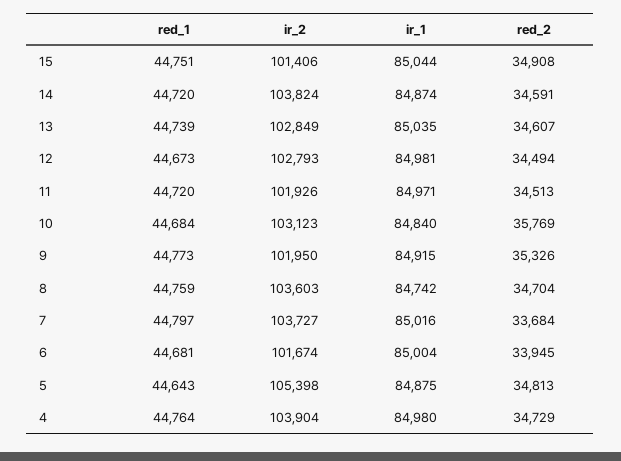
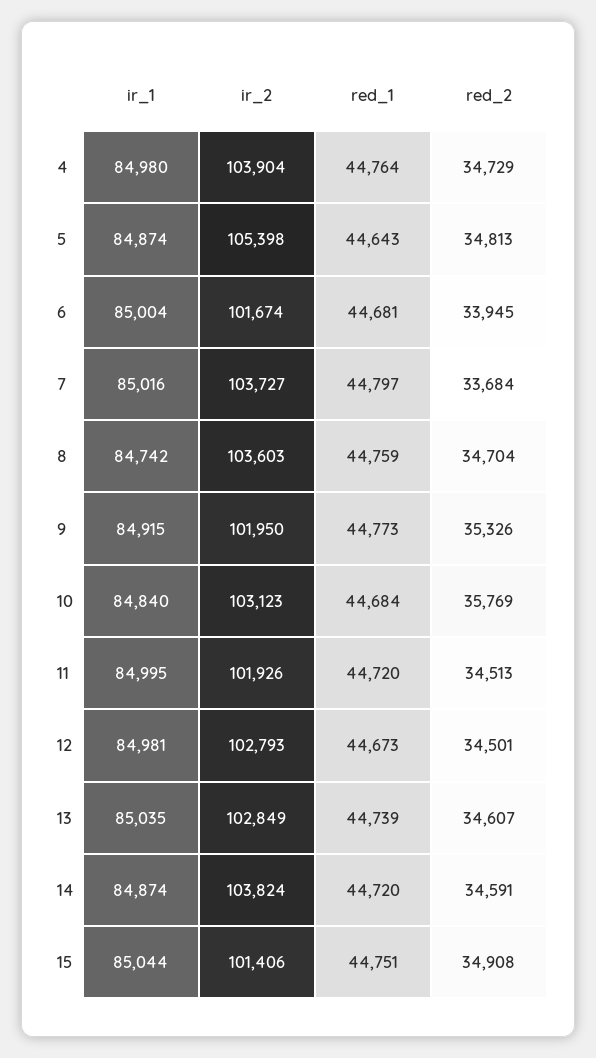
  {
    "red_1": {
      "15": 44751,
      "14": 44720,
      "13": 44739,
      "12": 44673,
      "11": 44720,
      "10": 44684,
      "9": 44773,
      "8": 44759,
      "7": 44797,
      "6": 44681,
      "5": 44643,
      "4": 44764
    },
    "ir_2": {
      "15": 101406,
      "14": 103824,
      "13": 102849,
      "12": 102793,
      "11": 101926,
      "10": 103123,
      "9": 101950,
      "8": 103603,
      "7": 103727,
      "6": 101674,
      "5": 105398,
      "4": 103904
    },
    "ir_1": {
      "15": 85044,
      "14": 84874,
      "13": 85035,
      "12": 84981,
-     "11": 84971,
+     "11": 84995,
      "10": 84840,
      "9": 84915,
      "8": 84742,
      "7": 85016,
      "6": 85004,
-     "5": 84875,
+     "5": 84874,
      "4": 84980
    },
    "red_2": {
      "15": 34908,
      "14": 34591,
      "13": 34607,
-     "12": 34494,
+     "12": 34501,
      "11": 34513,
      "10": 35769,
      "9": 35326,
      "8": 34704,
      "7": 33684,
      "6": 33945,
      "5": 34813,
      "4": 34729
    }
  }

